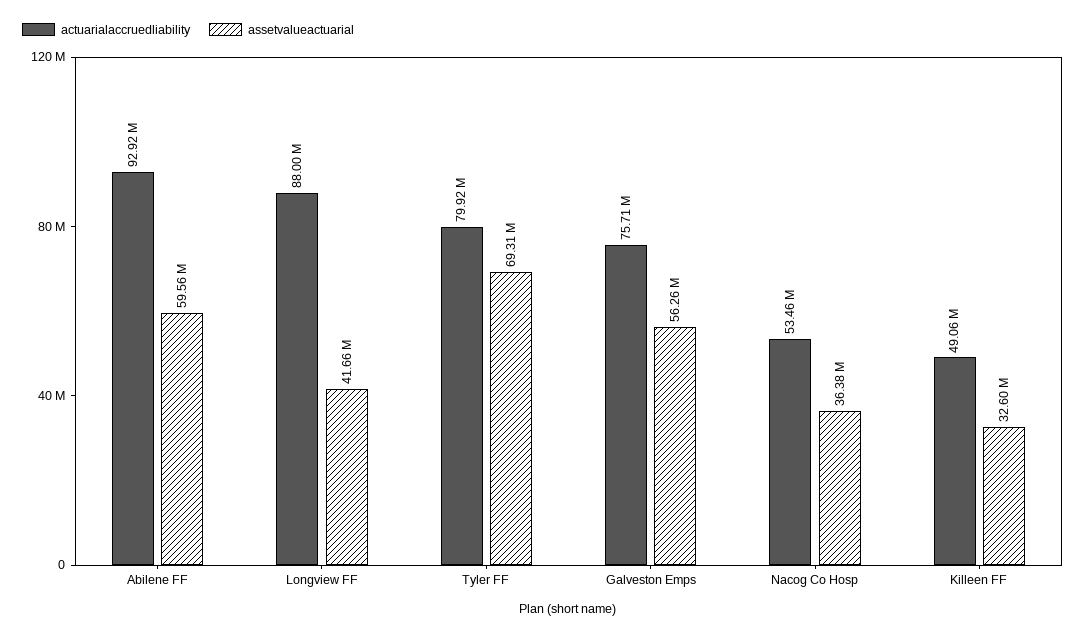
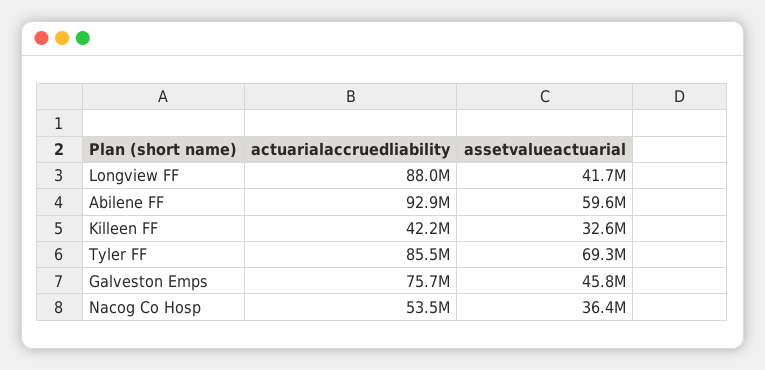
  {
    "actuarialaccruedliability": {
      "Abilene FF": 92920000,
      "Longview FF": 88000000,
-     "Tyler FF": 79920000,
+     "Tyler FF": 85500000,
      "Galveston Emps": 75710000,
      "Nacog Co Hosp": 53460000,
-     "Killeen FF": 49060000
+     "Killeen FF": 42200000
    },
    "assetvalueactuarial": {
      "Abilene FF": 59560000,
      "Longview FF": 41660000,
      "Tyler FF": 69310000,
-     "Galveston Emps": 56260000,
+     "Galveston Emps": 45800000,
      "Nacog Co Hosp": 36380000,
      "Killeen FF": 32600000
    }
  }

